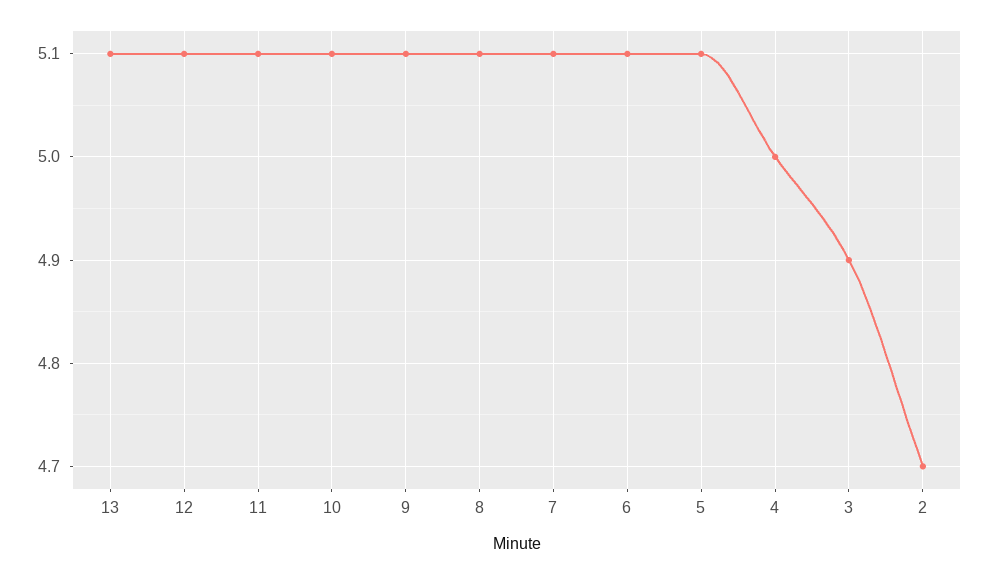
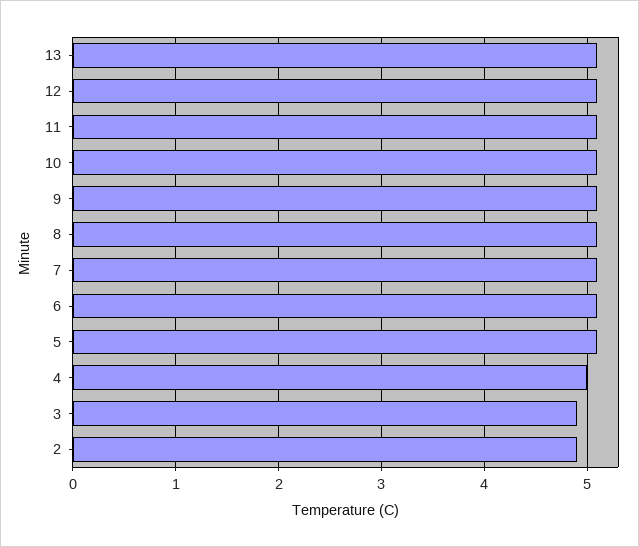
  {
    "13": 5.1,
    "12": 5.1,
    "11": 5.1,
    "10": 5.1,
    "9": 5.1,
    "8": 5.1,
    "7": 5.1,
    "6": 5.1,
    "5": 5.1,
    "4": 5,
    "3": 4.9,
-   "2": 4.7
+   "2": 4.9
  }

